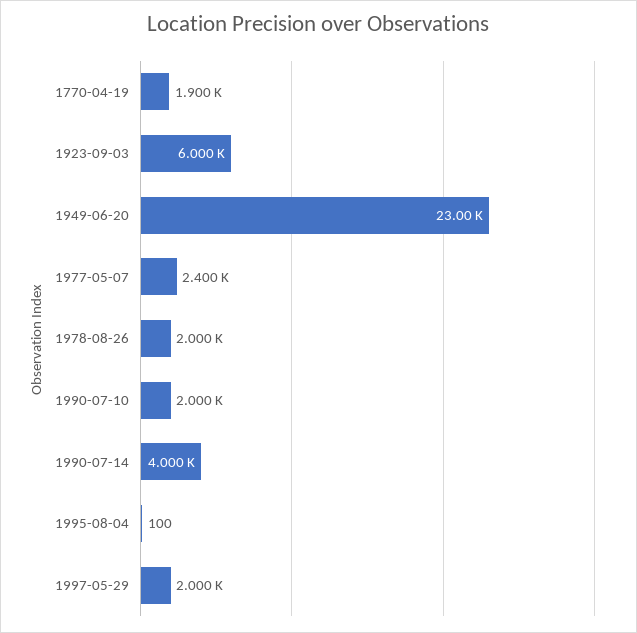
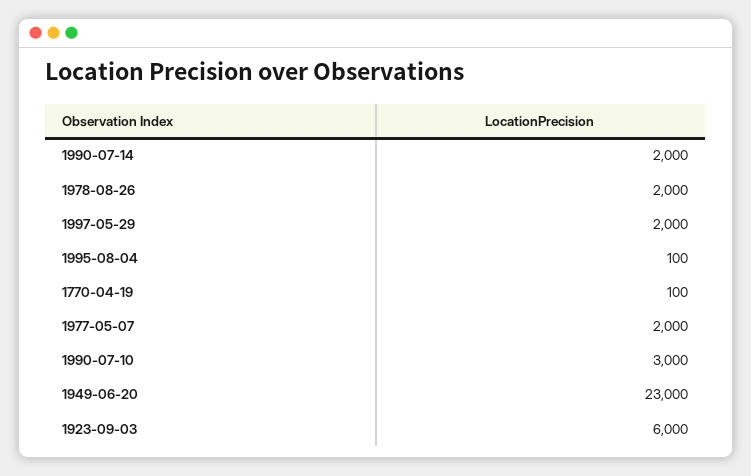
  {
-   "1770-04-19": 1900,
+   "1770-04-19": 100,
    "1923-09-03": 6000,
    "1949-06-20": 23000,
-   "1977-05-07": 2400,
+   "1977-05-07": 2000,
    "1978-08-26": 2000,
-   "1990-07-10": 2000,
+   "1990-07-10": 3000,
-   "1990-07-14": 4000,
+   "1990-07-14": 2000,
    "1995-08-04": 100,
    "1997-05-29": 2000
  }

